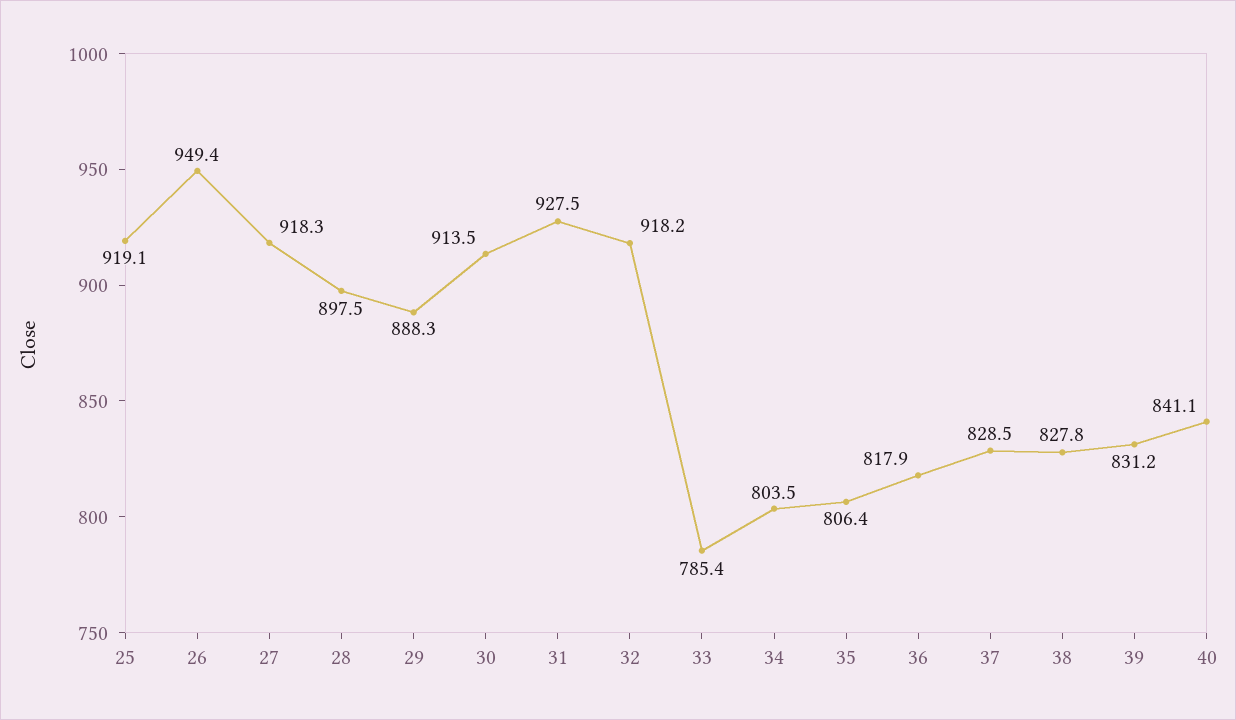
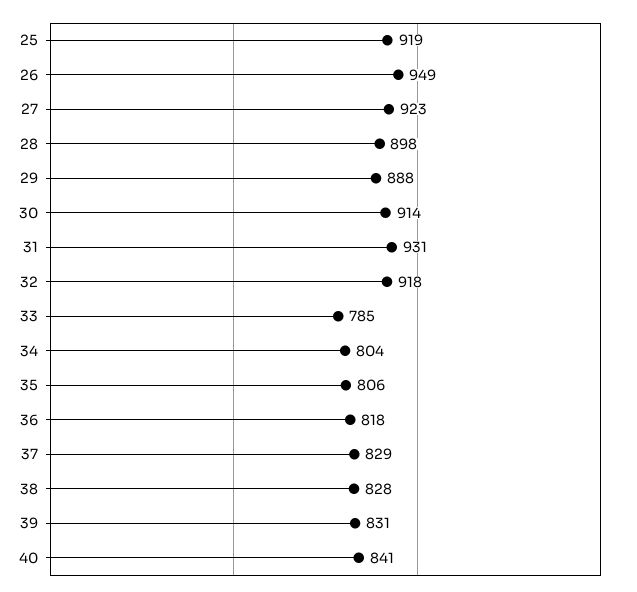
  {
    "25": 919.1,
    "26": 949.4,
-   "27": 918.3,
+   "27": 923,
    "28": 897.5,
    "29": 888.3,
    "30": 913.5,
-   "31": 927.5,
+   "31": 931,
    "32": 918.2,
    "33": 785.4,
    "34": 803.5,
    "35": 806.4,
    "36": 817.9,
    "37": 828.5,
    "38": 827.8,
    "39": 831.2,
    "40": 841.1
  }

